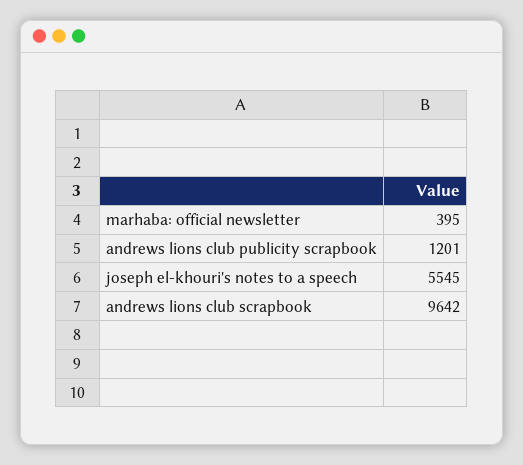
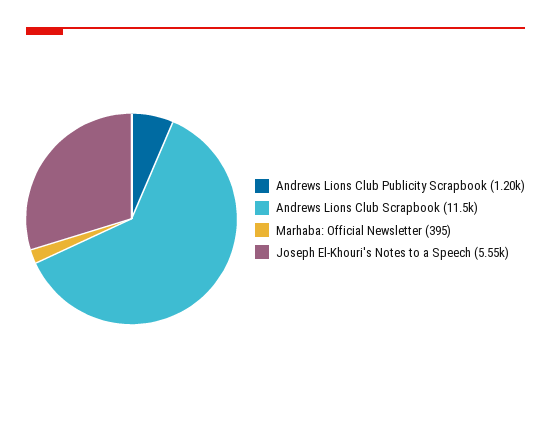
  {
    "marhaba: official newsletter": 395,
    "andrews lions club publicity scrapbook": 1201,
    "joseph el-khouri's notes to a speech": 5545,
-   "andrews lions club scrapbook": 9642
+   "andrews lions club scrapbook": 11500
  }

